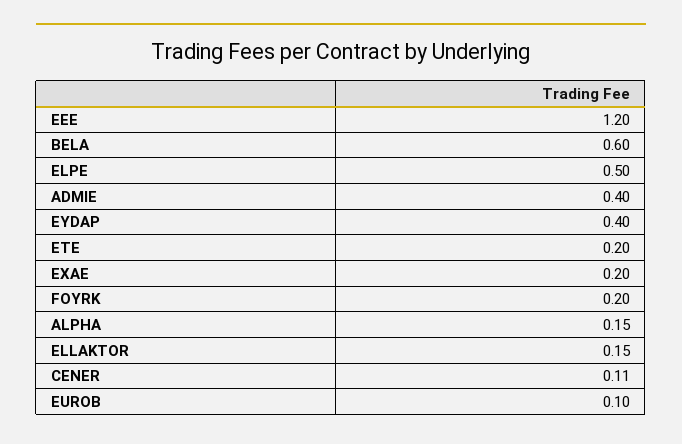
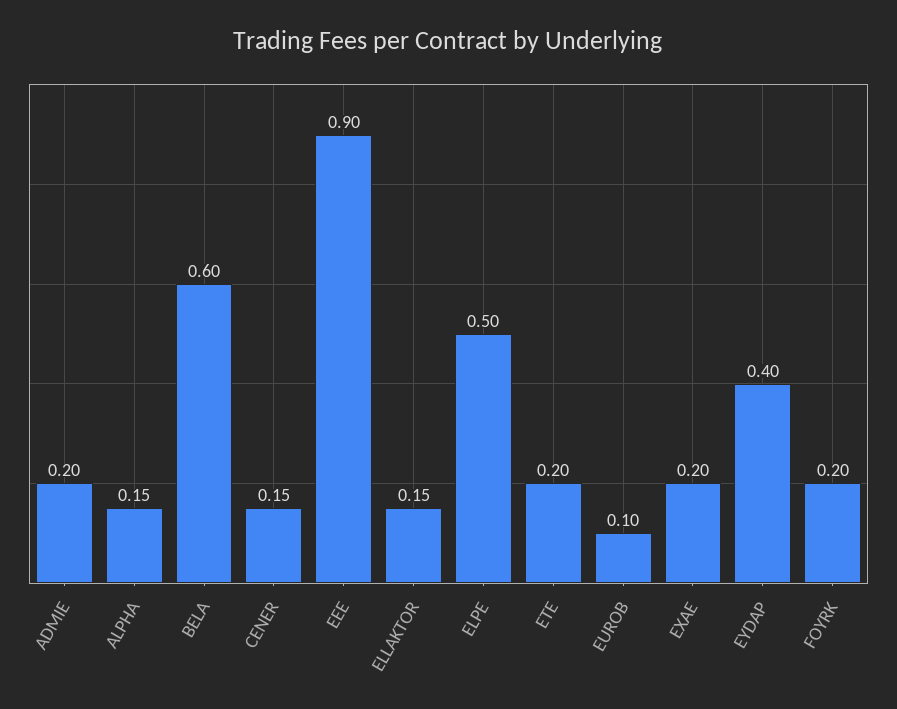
  {
-   "EEE": 1.2,
+   "EEE": 0.9,
    "BELA": 0.6,
    "ELPE": 0.5,
-   "ADMIE": 0.4,
+   "ADMIE": 0.2,
    "EYDAP": 0.4,
    "ETE": 0.2,
    "EXAE": 0.2,
    "FOYRK": 0.2,
    "ALPHA": 0.15,
    "ELLAKTOR": 0.15,
-   "CENER": 0.11,
+   "CENER": 0.15,
    "EUROB": 0.1
  }

